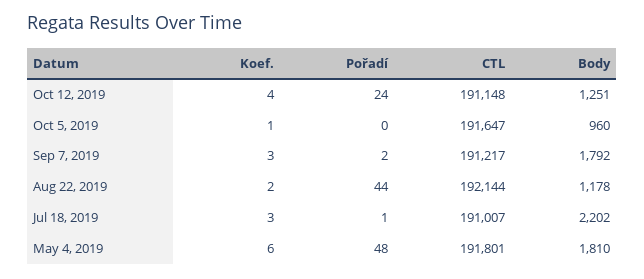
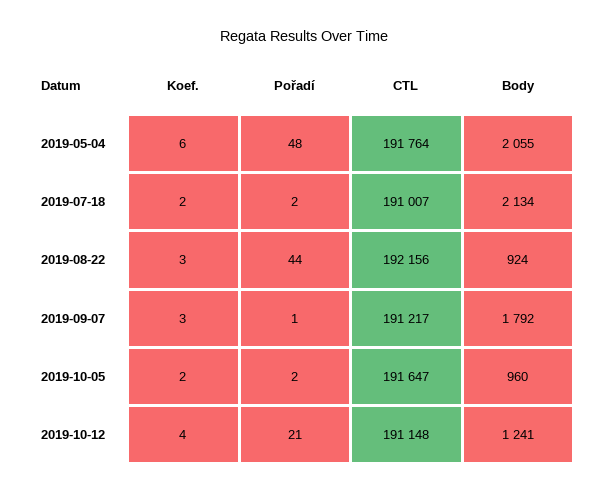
  {
    "Koef.": {
      "Oct 12, 2019": 4,
-     "Oct 5, 2019": 1,
+     "Oct 5, 2019": 2,
      "Sep 7, 2019": 3,
-     "Aug 22, 2019": 2,
+     "Aug 22, 2019": 3,
-     "Jul 18, 2019": 3,
+     "Jul 18, 2019": 2,
      "May 4, 2019": 6
    },
    "Pořadí": {
-     "Oct 12, 2019": 24,
+     "Oct 12, 2019": 21,
-     "Oct 5, 2019": 0,
+     "Oct 5, 2019": 2,
-     "Sep 7, 2019": 2,
+     "Sep 7, 2019": 1,
      "Aug 22, 2019": 44,
-     "Jul 18, 2019": 1,
+     "Jul 18, 2019": 2,
      "May 4, 2019": 48
    },
    "CTL": {
      "Oct 12, 2019": 191148,
      "Oct 5, 2019": 191647,
      "Sep 7, 2019": 191217,
-     "Aug 22, 2019": 192144,
+     "Aug 22, 2019": 192156,
      "Jul 18, 2019": 191007,
-     "May 4, 2019": 191801
+     "May 4, 2019": 191764
    },
    "Body": {
-     "Oct 12, 2019": 1251,
+     "Oct 12, 2019": 1241,
      "Oct 5, 2019": 960,
      "Sep 7, 2019": 1792,
-     "Aug 22, 2019": 1178,
+     "Aug 22, 2019": 924,
-     "Jul 18, 2019": 2202,
+     "Jul 18, 2019": 2134,
-     "May 4, 2019": 1810
+     "May 4, 2019": 2055
    }
  }

